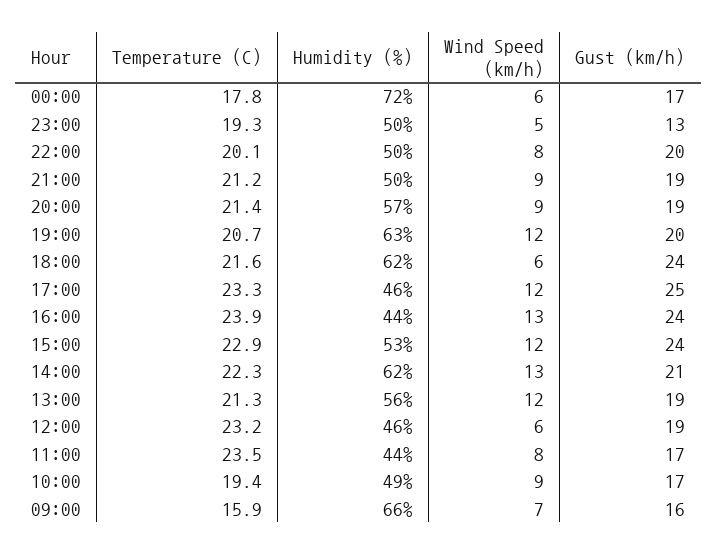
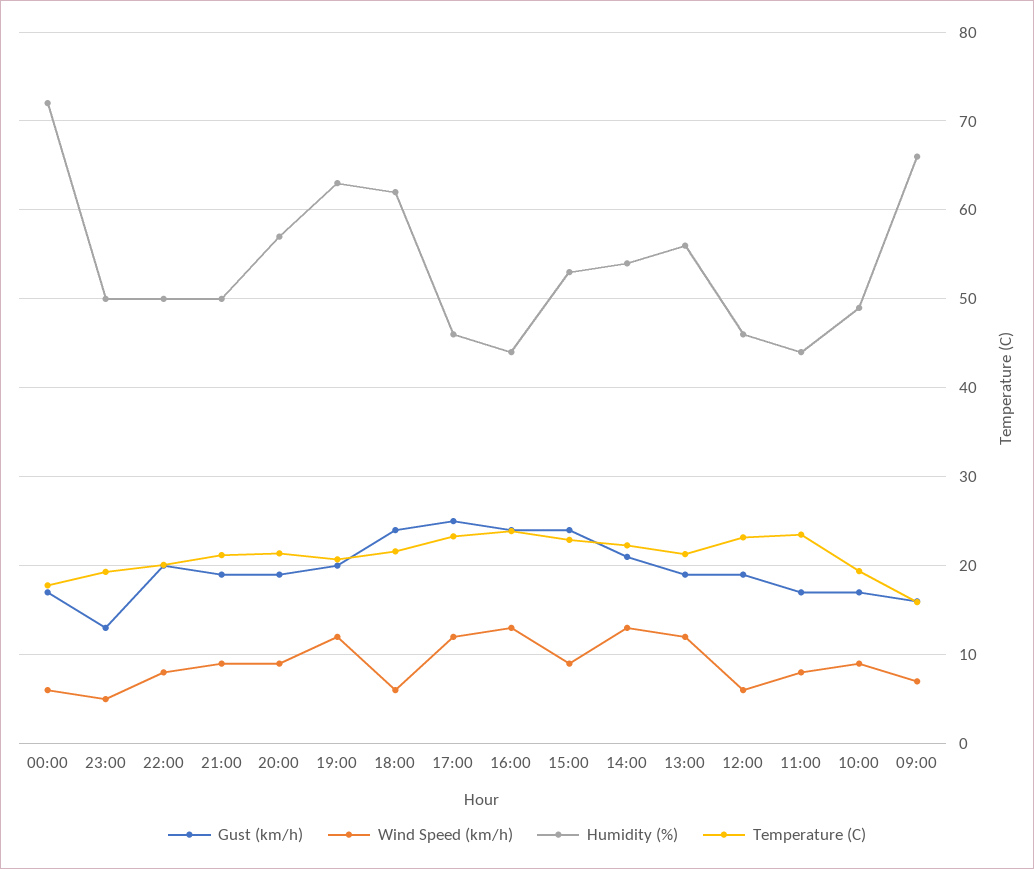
  {
    "Temperature (C)": {
      "00:00": 17.8,
      "23:00": 19.3,
      "22:00": 20.1,
      "21:00": 21.2,
      "20:00": 21.4,
      "19:00": 20.7,
      "18:00": 21.6,
      "17:00": 23.3,
      "16:00": 23.9,
      "15:00": 22.9,
      "14:00": 22.3,
      "13:00": 21.3,
      "12:00": 23.2,
      "11:00": 23.5,
      "10:00": 19.4,
      "09:00": 15.9
    },
    "Humidity (%)": {
      "00:00": 72,
      "23:00": 50,
      "22:00": 50,
      "21:00": 50,
      "20:00": 57,
      "19:00": 63,
      "18:00": 62,
      "17:00": 46,
      "16:00": 44,
      "15:00": 53,
-     "14:00": 62,
+     "14:00": 54,
      "13:00": 56,
      "12:00": 46,
      "11:00": 44,
      "10:00": 49,
      "09:00": 66
    },
    "Wind Speed (km/h)": {
      "00:00": 6,
      "23:00": 5,
      "22:00": 8,
      "21:00": 9,
      "20:00": 9,
      "19:00": 12,
      "18:00": 6,
      "17:00": 12,
      "16:00": 13,
-     "15:00": 12,
+     "15:00": 9,
      "14:00": 13,
      "13:00": 12,
      "12:00": 6,
      "11:00": 8,
      "10:00": 9,
      "09:00": 7
    },
    "Gust (km/h)": {
      "00:00": 17,
      "23:00": 13,
      "22:00": 20,
      "21:00": 19,
      "20:00": 19,
      "19:00": 20,
      "18:00": 24,
      "17:00": 25,
      "16:00": 24,
      "15:00": 24,
      "14:00": 21,
      "13:00": 19,
      "12:00": 19,
      "11:00": 17,
      "10:00": 17,
      "09:00": 16
    }
  }

